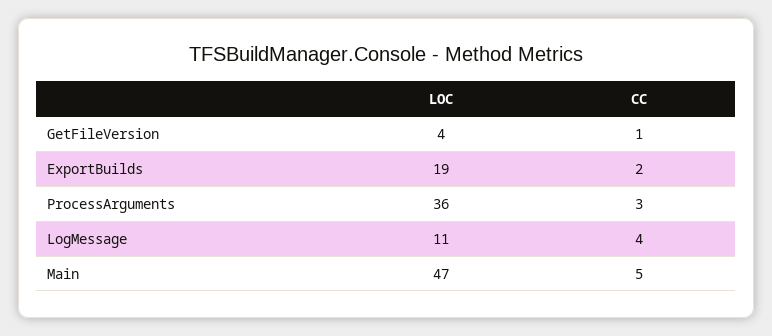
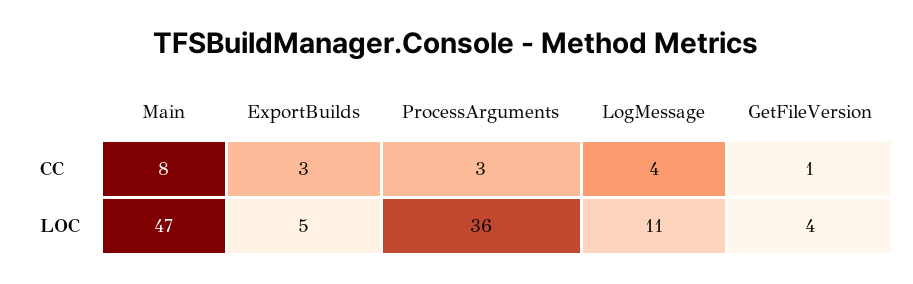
  {
    "LOC": {
      "GetFileVersion": 4,
-     "ExportBuilds": 19,
+     "ExportBuilds": 5,
      "ProcessArguments": 36,
      "LogMessage": 11,
      "Main": 47
    },
    "CC": {
      "GetFileVersion": 1,
-     "ExportBuilds": 2,
+     "ExportBuilds": 3,
      "ProcessArguments": 3,
      "LogMessage": 4,
-     "Main": 5
+     "Main": 8
    }
  }

